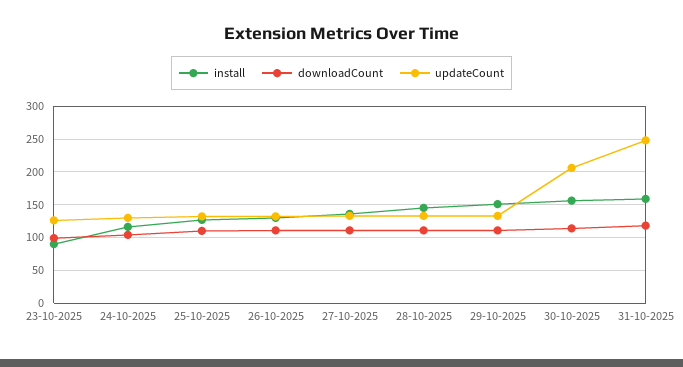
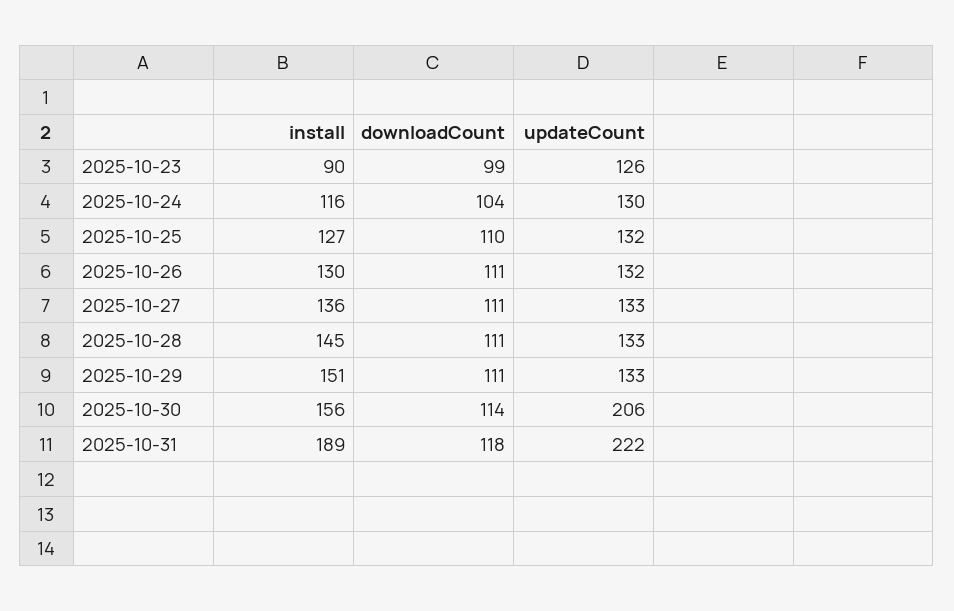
  {
    "install": {
      "23-10-2025": 90,
      "24-10-2025": 116,
      "25-10-2025": 127,
      "26-10-2025": 130,
      "27-10-2025": 136,
      "28-10-2025": 145,
      "29-10-2025": 151,
      "30-10-2025": 156,
-     "31-10-2025": 160
+     "31-10-2025": 189
    },
    "downloadCount": {
      "23-10-2025": 99,
      "24-10-2025": 104,
      "25-10-2025": 110,
      "26-10-2025": 111,
      "27-10-2025": 111,
      "28-10-2025": 111,
      "29-10-2025": 111,
      "30-10-2025": 114,
      "31-10-2025": 118
    },
    "updateCount": {
      "23-10-2025": 126,
      "24-10-2025": 130,
      "25-10-2025": 132,
      "26-10-2025": 132,
      "27-10-2025": 133,
      "28-10-2025": 133,
      "29-10-2025": 133,
      "30-10-2025": 206,
-     "31-10-2025": 250
+     "31-10-2025": 222
    }
  }

